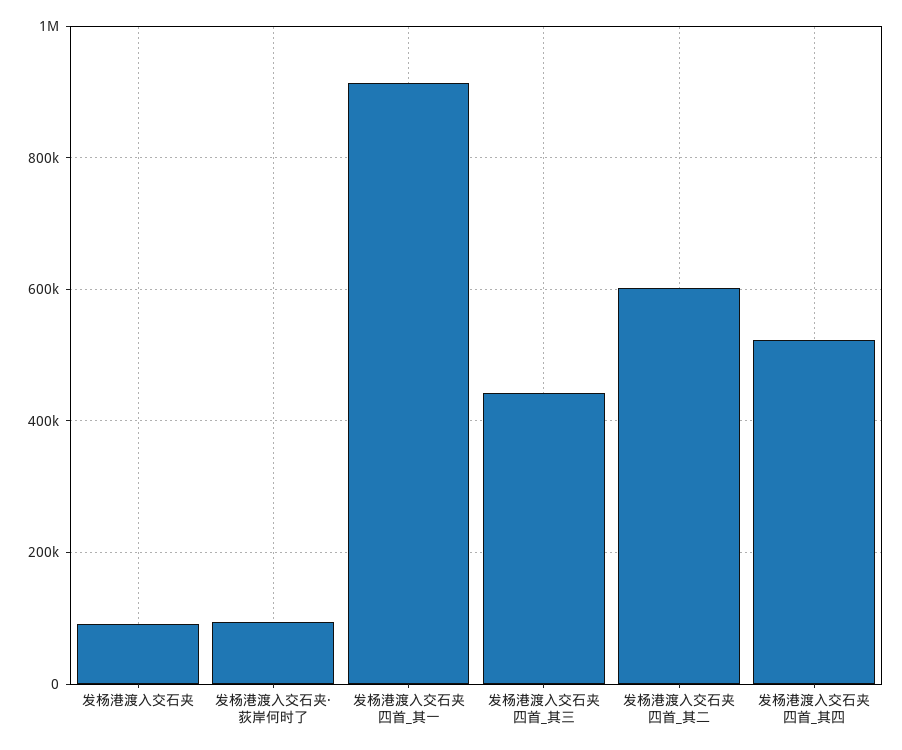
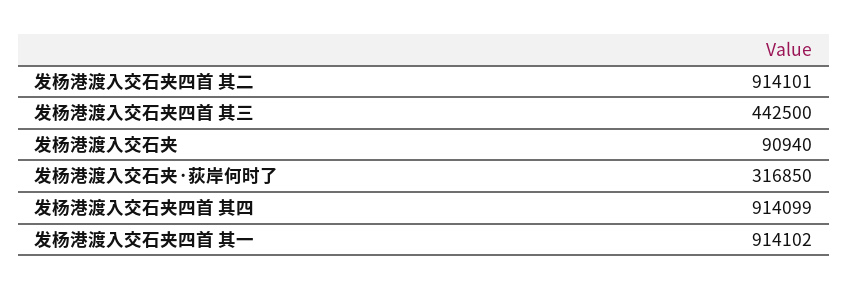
  {
    "发杨港渡入交石夹": 90940,
-   "发杨港渡入交石夹·荻岸何时了": 100000,
+   "发杨港渡入交石夹·荻岸何时了": 316850,
    "发杨港渡入交石夹四首_其一": 914102,
    "发杨港渡入交石夹四首_其三": 442500,
-   "发杨港渡入交石夹四首_其二": 600000,
+   "发杨港渡入交石夹四首_其二": 914101,
-   "发杨港渡入交石夹四首_其四": 520000
+   "发杨港渡入交石夹四首_其四": 914099
  }

